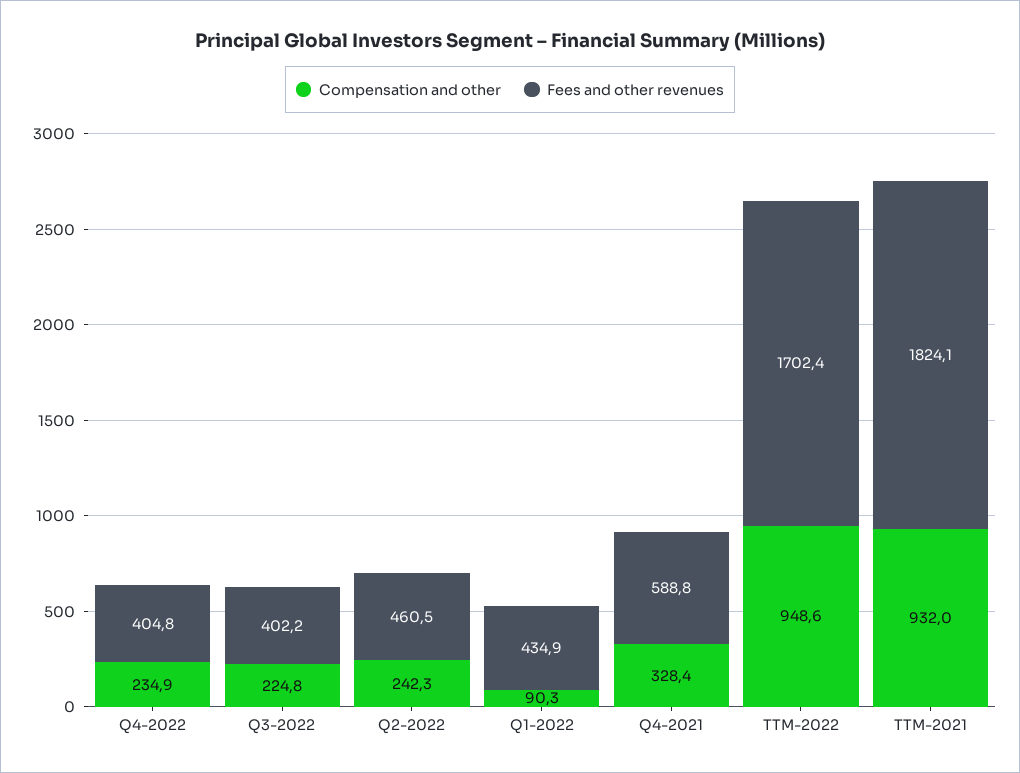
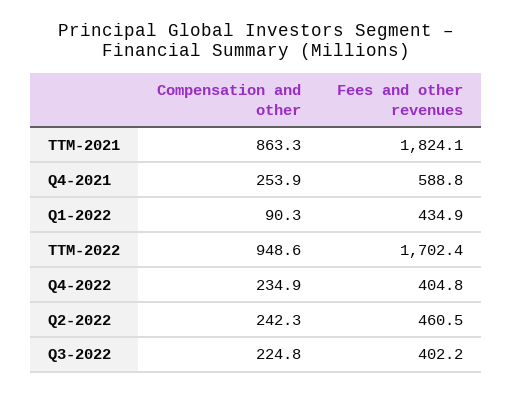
  {
    "Compensation and other": {
      "Q4-2022": 234.9,
      "Q3-2022": 224.8,
      "Q2-2022": 242.3,
      "Q1-2022": 90.3,
-     "Q4-2021": 328.4,
+     "Q4-2021": 253.9,
      "TTM-2022": 948.6,
-     "TTM-2021": 932
+     "TTM-2021": 863.3
    },
    "Fees and other revenues": {
      "Q4-2022": 404.8,
      "Q3-2022": 402.2,
      "Q2-2022": 460.5,
      "Q1-2022": 434.9,
      "Q4-2021": 588.8,
      "TTM-2022": 1702.4,
      "TTM-2021": 1824.1
    }
  }

